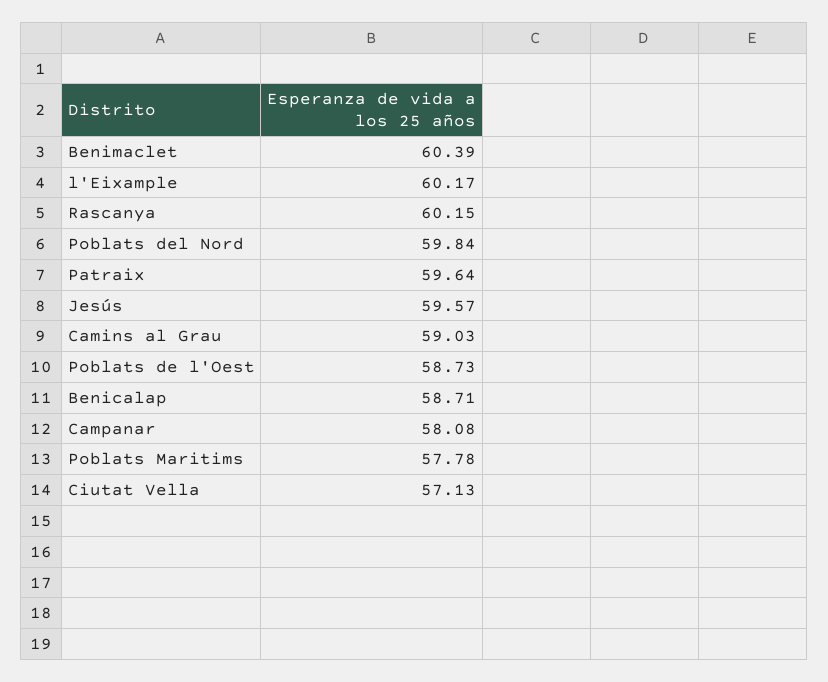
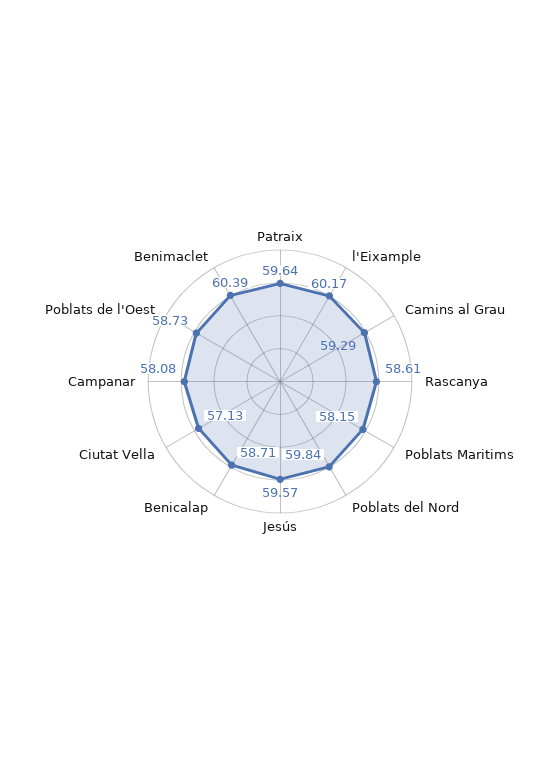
  {
    "Benimaclet": 60.39,
    "l'Eixample": 60.17,
-   "Rascanya": 60.15,
+   "Rascanya": 58.61,
    "Poblats del Nord": 59.84,
    "Patraix": 59.64,
    "Jesús": 59.57,
-   "Camins al Grau": 59.03,
+   "Camins al Grau": 59.29,
    "Poblats de l'Oest": 58.73,
    "Benicalap": 58.71,
    "Campanar": 58.08,
-   "Poblats Maritims": 57.78,
+   "Poblats Maritims": 58.15,
    "Ciutat Vella": 57.13
  }

